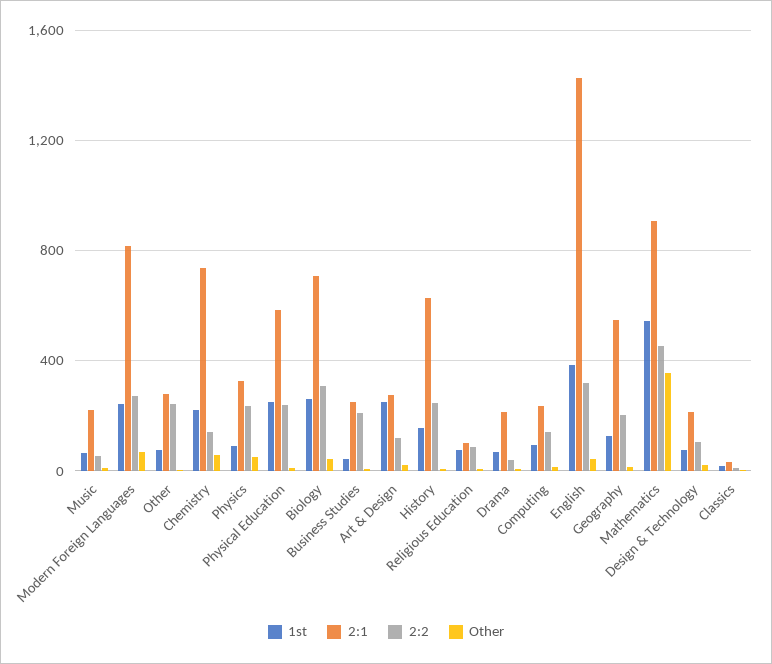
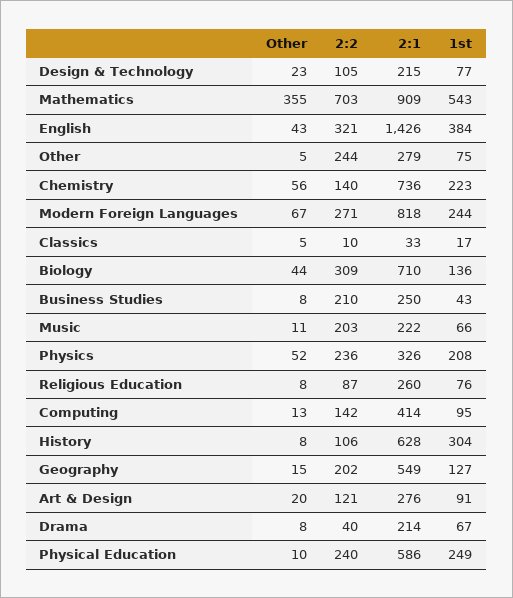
  {
    "1st": {
      "Music": 66,
      "Modern Foreign Languages": 244,
      "Other": 75,
      "Chemistry": 223,
-     "Physics": 100,
+     "Physics": 208,
      "Physical Education": 249,
-     "Biology": 250,
+     "Biology": 136,
      "Business Studies": 43,
-     "Art & Design": 250,
+     "Art & Design": 91,
-     "History": 150,
+     "History": 304,
      "Religious Education": 76,
      "Drama": 67,
      "Computing": 95,
      "English": 384,
      "Geography": 127,
      "Mathematics": 543,
      "Design & Technology": 77,
      "Classics": 17
    },
    "2:1": {
      "Music": 222,
      "Modern Foreign Languages": 818,
      "Other": 279,
      "Chemistry": 736,
      "Physics": 326,
      "Physical Education": 586,
      "Biology": 710,
      "Business Studies": 250,
      "Art & Design": 276,
      "History": 628,
-     "Religious Education": 100,
+     "Religious Education": 260,
      "Drama": 214,
-     "Computing": 250,
+     "Computing": 414,
      "English": 1426,
      "Geography": 549,
      "Mathematics": 909,
      "Design & Technology": 215,
      "Classics": 33
    },
    "2:2": {
-     "Music": 50,
+     "Music": 203,
      "Modern Foreign Languages": 271,
      "Other": 244,
      "Chemistry": 140,
      "Physics": 236,
      "Physical Education": 240,
      "Biology": 309,
      "Business Studies": 210,
      "Art & Design": 121,
-     "History": 250,
+     "History": 106,
      "Religious Education": 87,
      "Drama": 40,
      "Computing": 142,
      "English": 321,
      "Geography": 202,
-     "Mathematics": 450,
+     "Mathematics": 703,
      "Design & Technology": 105,
      "Classics": 10
    },
    "Other": {
      "Music": 11,
      "Modern Foreign Languages": 67,
      "Other": 5,
      "Chemistry": 56,
      "Physics": 52,
      "Physical Education": 10,
      "Biology": 44,
      "Business Studies": 8,
      "Art & Design": 20,
      "History": 8,
      "Religious Education": 8,
      "Drama": 8,
      "Computing": 13,
      "English": 43,
      "Geography": 15,
      "Mathematics": 355,
      "Design & Technology": 23,
      "Classics": 5
    }
  }

